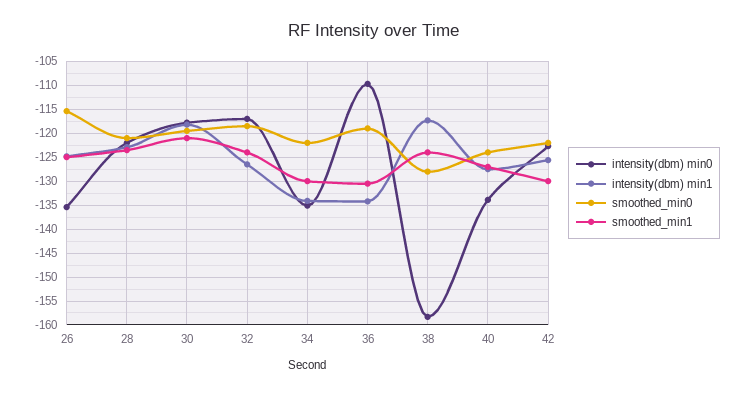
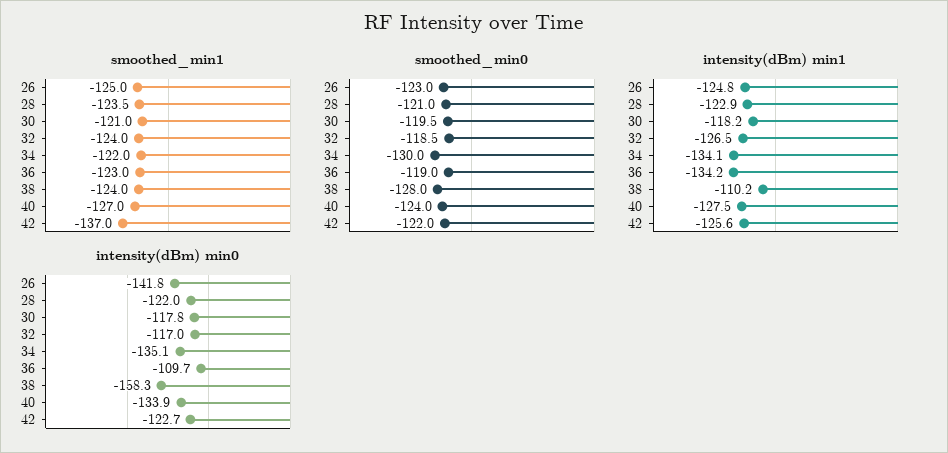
  {
    "intensity(dbm) min0": {
-     "26": -135,
+     "26": -141.8,
      "28": -122,
      "30": -117.8,
      "32": -117,
      "34": -135.1,
      "36": -109.7,
      "38": -158.3,
      "40": -133.9,
      "42": -122.7
    },
    "intensity(dbm) min1": {
      "26": -124.8,
      "28": -122.9,
      "30": -118.2,
      "32": -126.5,
      "34": -134.1,
      "36": -134.2,
-     "38": -117.5,
+     "38": -110.2,
      "40": -127.5,
      "42": -125.6
    },
    "smoothed_min0": {
-     "26": -115,
+     "26": -123,
      "28": -121,
      "30": -119.5,
      "32": -118.5,
-     "34": -122.5,
+     "34": -130,
      "36": -119,
      "38": -128,
      "40": -124,
      "42": -122
    },
    "smoothed_min1": {
      "26": -125,
      "28": -123.5,
      "30": -121,
      "32": -124,
-     "34": -130,
+     "34": -122,
-     "36": -130,
+     "36": -123,
      "38": -124,
      "40": -127,
-     "42": -130
+     "42": -137
    }
  }

